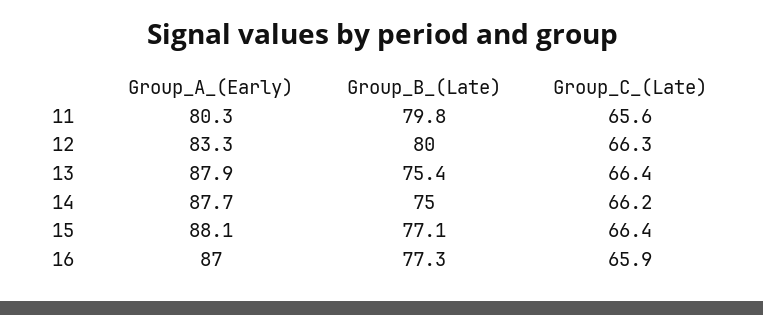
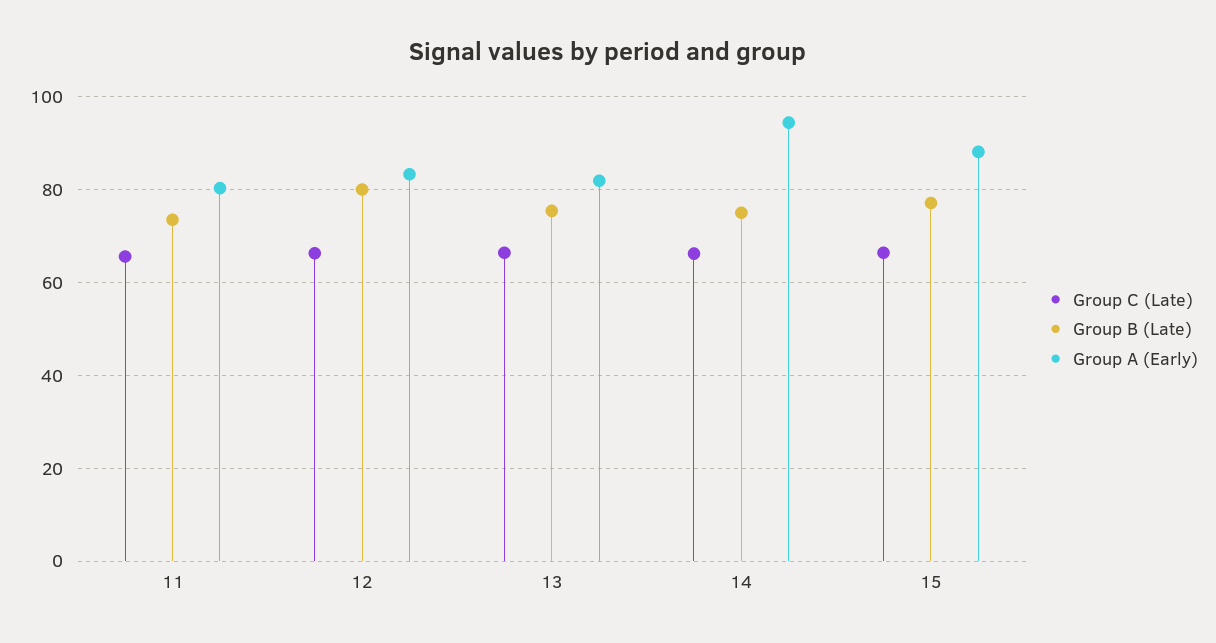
  {
    "Group_A_(Early)": {
      "11": 80.3,
      "12": 83.3,
-     "13": 87.9,
+     "13": 82,
-     "14": 87.7,
+     "14": 94,
-     "15": 88.1,
+     "15": 88.1
-     "16": 87
    },
    "Group_B_(Late)": {
-     "11": 79.8,
+     "11": 74,
      "12": 80,
      "13": 75.4,
      "14": 75,
-     "15": 77.1,
+     "15": 77.1
-     "16": 77.3
    },
    "Group_C_(Late)": {
      "11": 65.6,
      "12": 66.3,
      "13": 66.4,
      "14": 66.2,
-     "15": 66.4,
+     "15": 66.4
-     "16": 65.9
    }
  }

